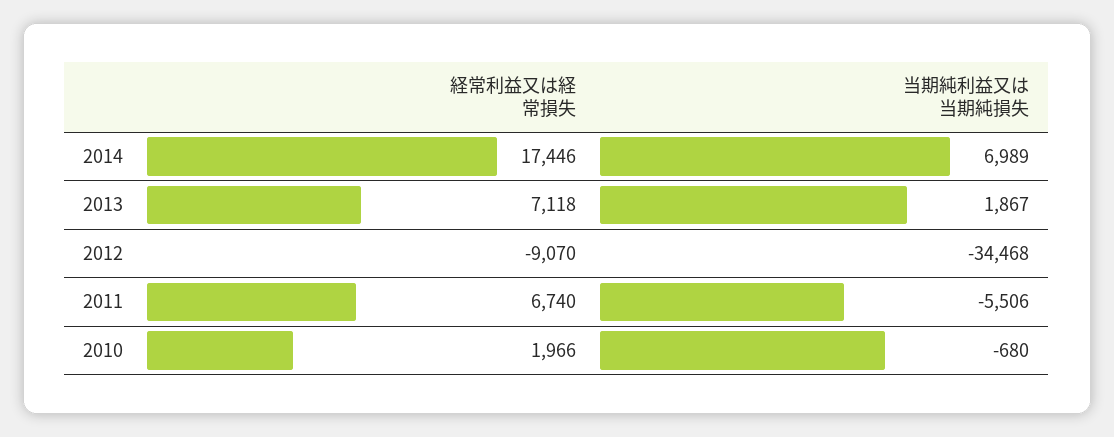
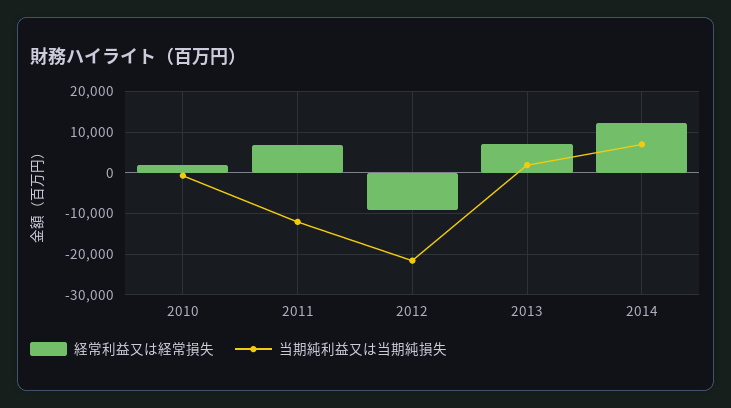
  {
    "経常利益又は経常損失": {
-     "2014": 17446,
+     "2014": 12000,
      "2013": 7118,
      "2012": -9070,
      "2011": 6740,
      "2010": 1966
    },
    "当期純利益又は当期純損失": {
      "2014": 6989,
      "2013": 1867,
-     "2012": -34468,
+     "2012": -22000,
-     "2011": -5506,
+     "2011": -12000,
      "2010": -680
    }
  }

